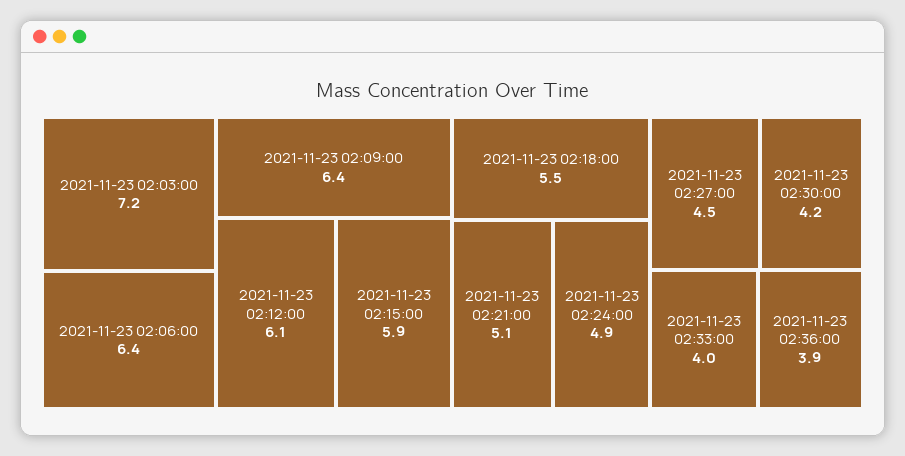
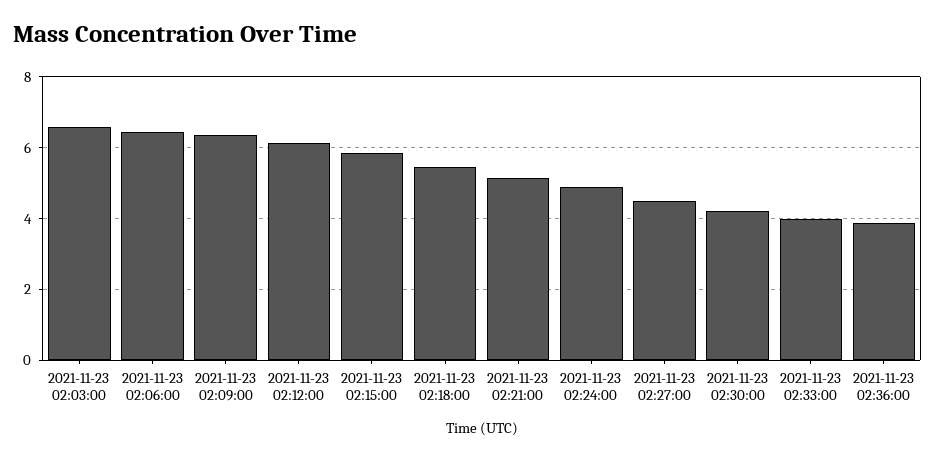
  {
-   "2021-11-23 02:03:00": 7.2,
+   "2021-11-23 02:03:00": 6.6,
    "2021-11-23 02:06:00": 6.4,
    "2021-11-23 02:09:00": 6.4,
    "2021-11-23 02:12:00": 6.1,
    "2021-11-23 02:15:00": 5.9,
    "2021-11-23 02:18:00": 5.5,
    "2021-11-23 02:21:00": 5.1,
    "2021-11-23 02:24:00": 4.9,
    "2021-11-23 02:27:00": 4.5,
    "2021-11-23 02:30:00": 4.2,
    "2021-11-23 02:33:00": 4,
    "2021-11-23 02:36:00": 3.9
  }

